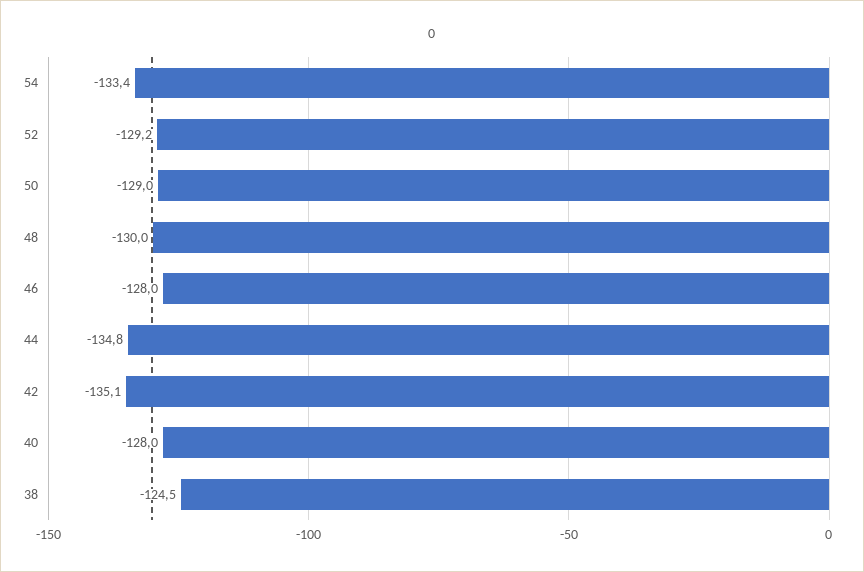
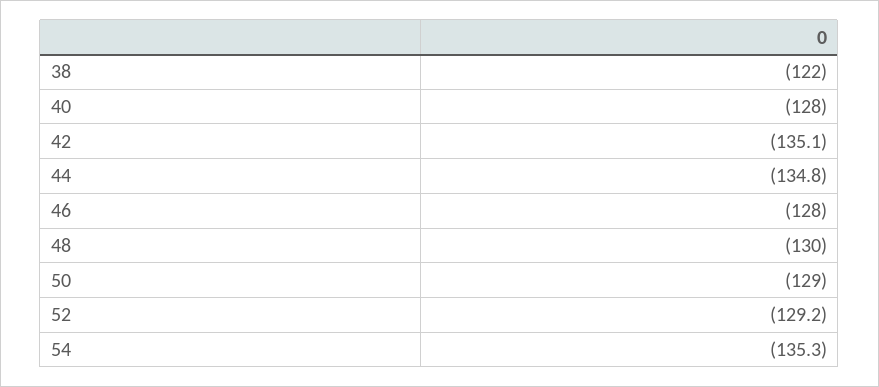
  {
-   "54": -133.4,
+   "54": -135.3,
    "52": -129.2,
    "50": -129,
    "48": -130,
    "46": -128,
    "44": -134.8,
    "42": -135.1,
    "40": -128,
-   "38": -124.5
+   "38": -122
  }

